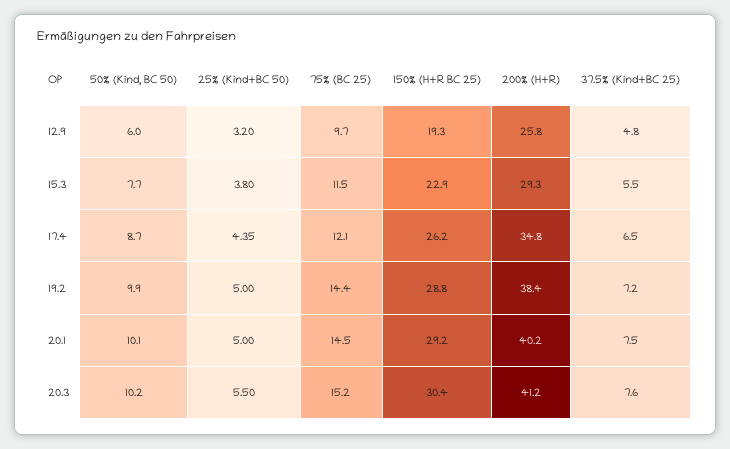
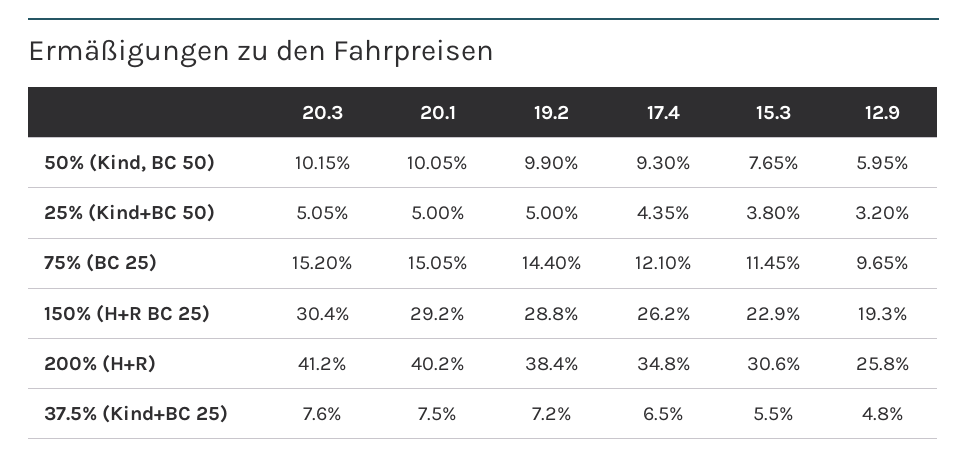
  {
    "50% (Kind, BC 50)": {
      "12.9": 5.95,
      "15.3": 7.65,
-     "17.4": 8.7,
+     "17.4": 9.3,
      "19.2": 9.9,
      "20.1": 10.05,
      "20.3": 10.15
    },
    "25% (Kind+BC 50)": {
      "12.9": 3.2,
      "15.3": 3.8,
      "17.4": 4.35,
      "19.2": 5,
      "20.1": 5,
-     "20.3": 5.5
+     "20.3": 5.05
    },
    "75% (BC 25)": {
      "12.9": 9.65,
      "15.3": 11.45,
      "17.4": 12.1,
      "19.2": 14.4,
-     "20.1": 14.5,
+     "20.1": 15.05,
      "20.3": 15.2
    },
    "150% (H+R BC 25)": {
      "12.9": 19.3,
      "15.3": 22.9,
      "17.4": 26.2,
      "19.2": 28.8,
      "20.1": 29.2,
      "20.3": 30.4
    },
    "200% (H+R)": {
      "12.9": 25.8,
-     "15.3": 29.3,
+     "15.3": 30.6,
      "17.4": 34.8,
      "19.2": 38.4,
      "20.1": 40.2,
      "20.3": 41.2
    },
    "37.5% (Kind+BC 25)": {
      "12.9": 4.8,
      "15.3": 5.5,
      "17.4": 6.5,
      "19.2": 7.2,
      "20.1": 7.5,
      "20.3": 7.6
    }
  }

